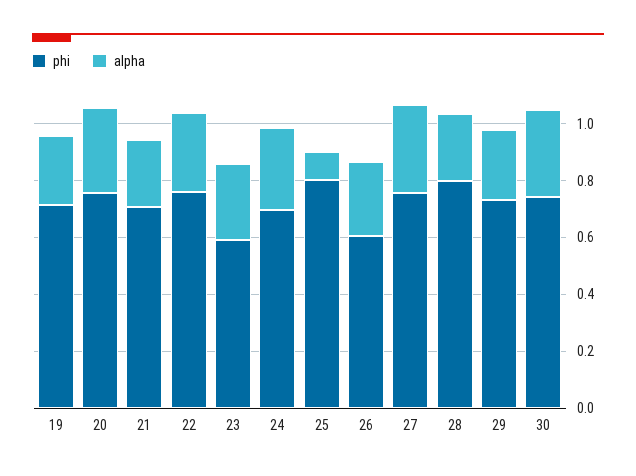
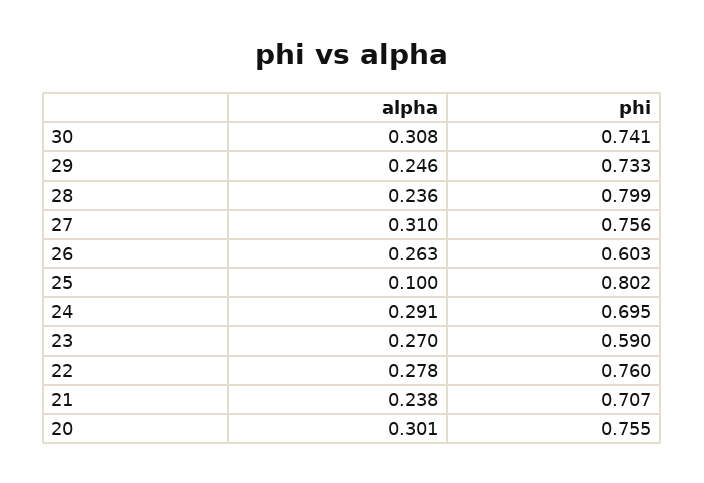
  {
    "phi": {
-     "19": 0.7,
      "20": 0.755,
      "21": 0.707,
      "22": 0.76,
      "23": 0.59,
      "24": 0.695,
      "25": 0.802,
      "26": 0.603,
      "27": 0.756,
      "28": 0.799,
      "29": 0.733,
      "30": 0.741
    },
    "alpha": {
-     "19": 0.25,
      "20": 0.301,
      "21": 0.238,
      "22": 0.278,
      "23": 0.27,
      "24": 0.291,
      "25": 0.1,
      "26": 0.263,
      "27": 0.31,
      "28": 0.236,
      "29": 0.246,
      "30": 0.308
    }
  }

